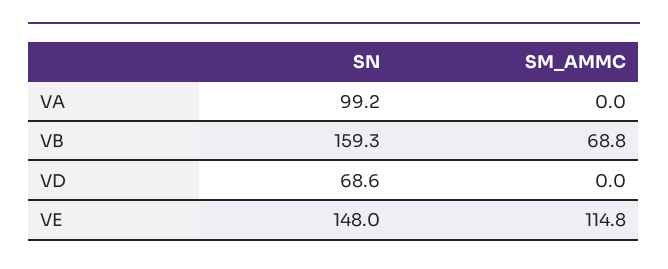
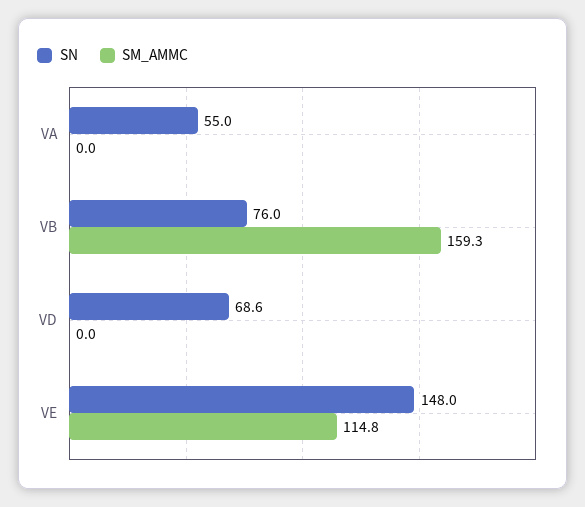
  {
    "SN": {
-     "VA": 99.2,
+     "VA": 55,
-     "VB": 159.3,
+     "VB": 76,
      "VD": 68.6,
      "VE": 148
    },
    "SM_AMMC": {
      "VA": 0,
-     "VB": 68.8,
+     "VB": 159.3,
      "VD": 0,
      "VE": 114.8
    }
  }

